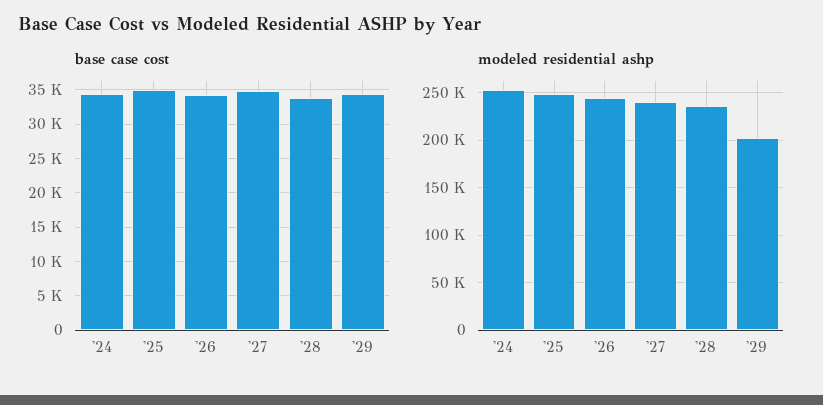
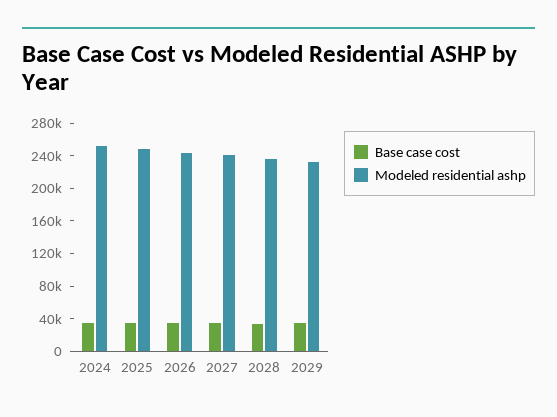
  {
    "base case cost": {
      "'24": 34000,
      "'25": 35000,
      "'26": 34000,
      "'27": 35000,
      "'28": 34000,
      "'29": 34000
    },
    "modeled residential ashp": {
      "'24": 250000,
      "'25": 250000,
      "'26": 240000,
      "'27": 240000,
      "'28": 240000,
-     "'29": 200000
+     "'29": 230000
    }
  }

